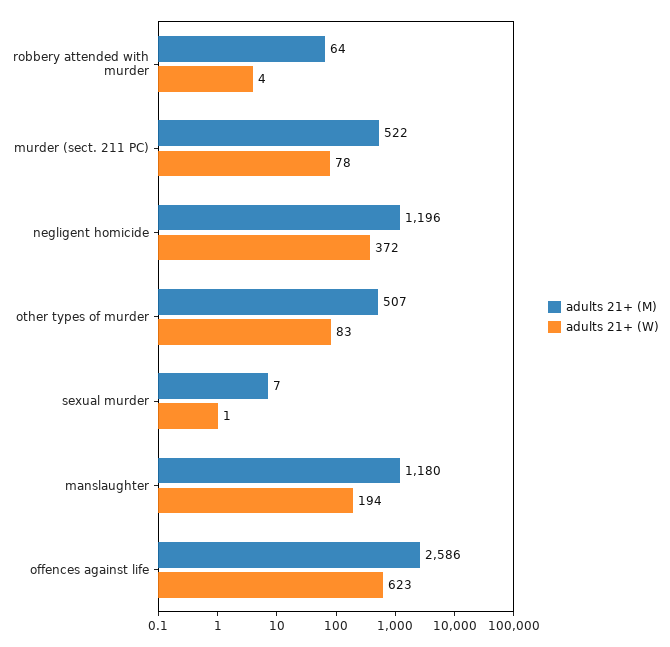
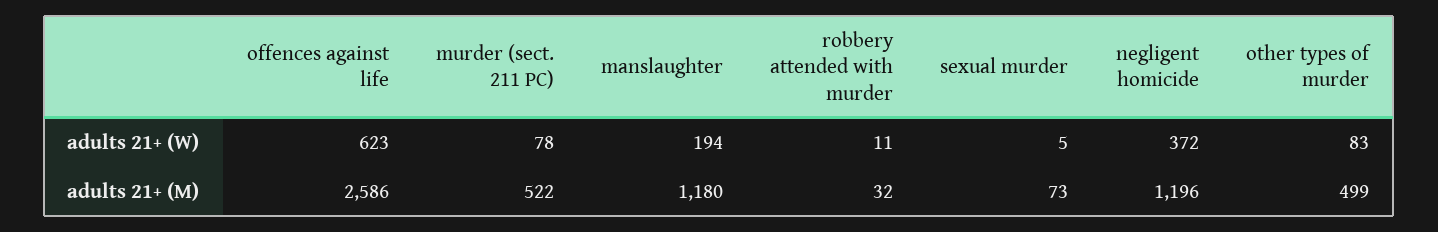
  {
    "adults 21+ (M)": {
-     "robbery attended with murder": 64,
+     "robbery attended with murder": 32,
      "murder (sect. 211 PC)": 522,
      "negligent homicide": 1196,
-     "other types of murder": 507,
+     "other types of murder": 499,
-     "sexual murder": 7,
+     "sexual murder": 73,
      "manslaughter": 1180,
      "offences against life": 2586
    },
    "adults 21+ (W)": {
-     "robbery attended with murder": 4,
+     "robbery attended with murder": 11,
      "murder (sect. 211 PC)": 78,
      "negligent homicide": 372,
      "other types of murder": 83,
-     "sexual murder": 1,
+     "sexual murder": 5,
      "manslaughter": 194,
      "offences against life": 623
    }
  }

